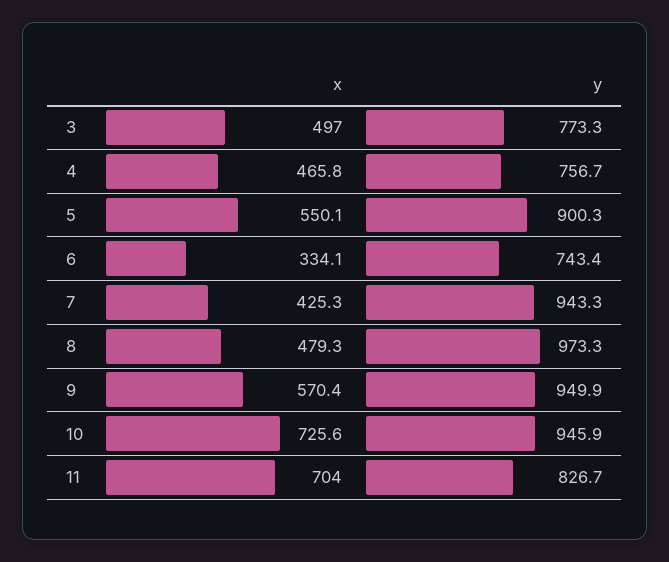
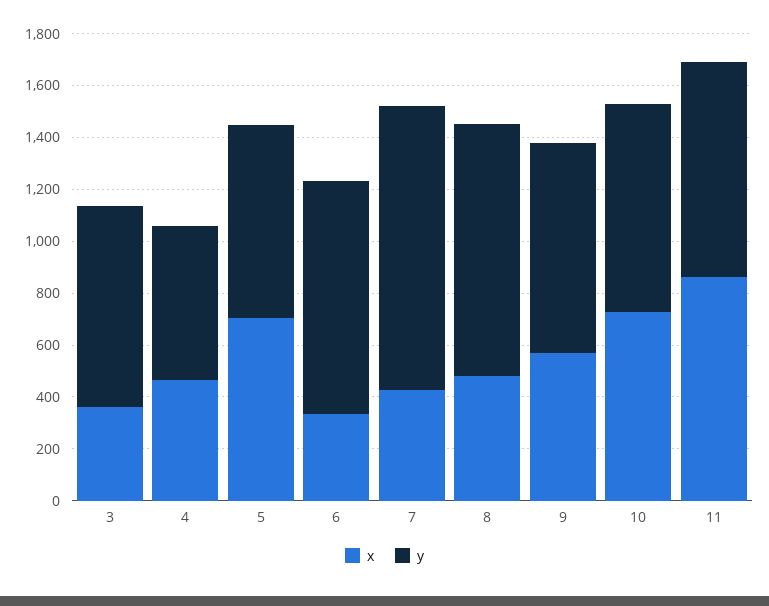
  {
    "x": {
-     "3": 497,
+     "3": 350,
      "4": 465.8,
-     "5": 550.1,
+     "5": 700,
      "6": 334.1,
      "7": 425.3,
      "8": 479.3,
      "9": 570.4,
      "10": 725.6,
-     "11": 704
+     "11": 850
    },
    "y": {
      "3": 773.3,
-     "4": 756.7,
+     "4": 600,
-     "5": 900.3,
+     "5": 750,
-     "6": 743.4,
+     "6": 900,
-     "7": 943.3,
+     "7": 1100,
      "8": 973.3,
-     "9": 949.9,
+     "9": 800,
-     "10": 945.9,
+     "10": 800,
      "11": 826.7
    }
  }

